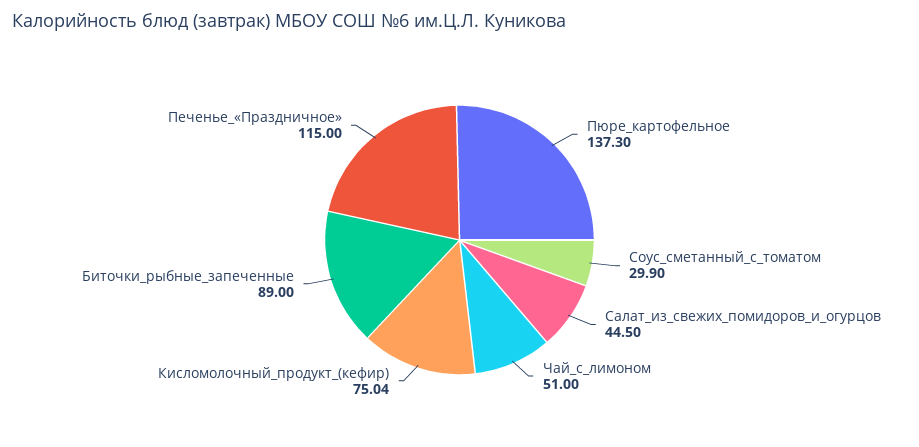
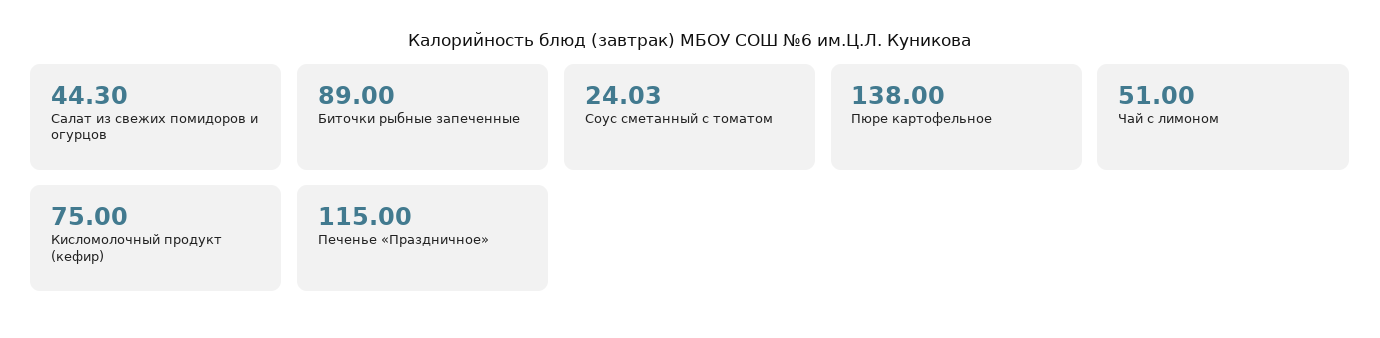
  {
-   "Пюре_картофельное": 137.3,
+   "Пюре_картофельное": 138,
-   "Соус_сметанный_с_томатом": 29.9,
+   "Соус_сметанный_с_томатом": 24.03,
-   "Салат_из_свежих_помидоров_и_огурцов": 44.5,
+   "Салат_из_свежих_помидоров_и_огурцов": 44.3,
    "Чай_с_лимоном": 51,
-   "Кисломолочный_продукт_(кефир)": 75.04,
+   "Кисломолочный_продукт_(кефир)": 75,
    "Биточки_рыбные_запеченные": 89,
    "Печенье_«Праздничное»": 115
  }

